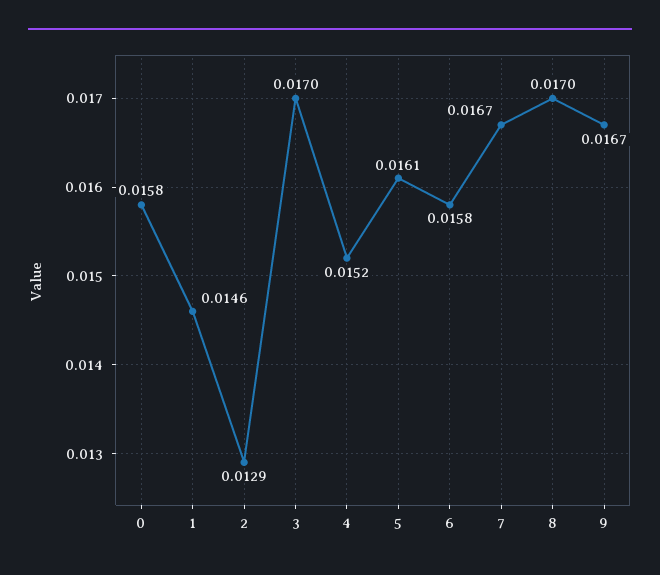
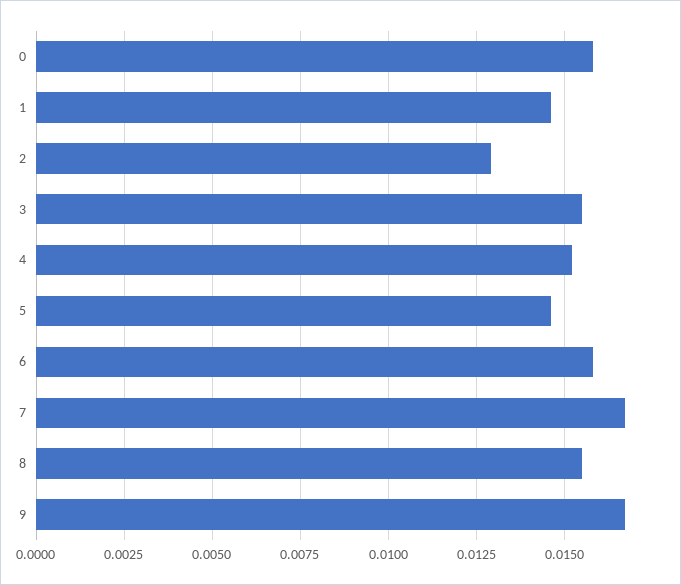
  {
    "0": 0.0158,
    "1": 0.0146,
    "2": 0.0129,
-   "3": 0.017,
+   "3": 0.0155,
    "4": 0.0152,
-   "5": 0.0161,
+   "5": 0.0145,
    "6": 0.0158,
    "7": 0.0167,
-   "8": 0.017,
+   "8": 0.0155,
    "9": 0.0167
  }

